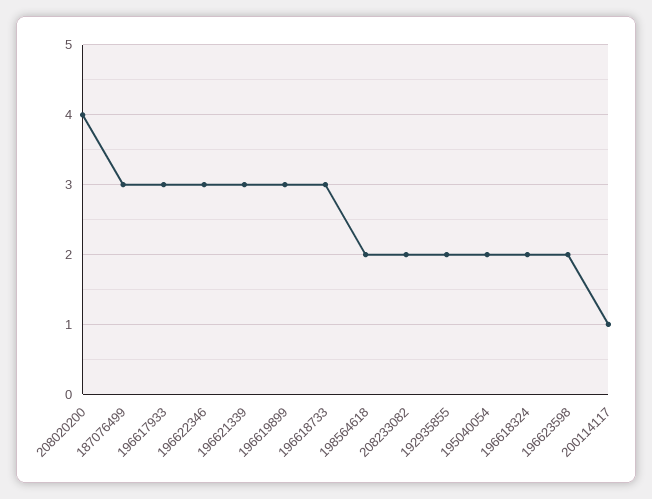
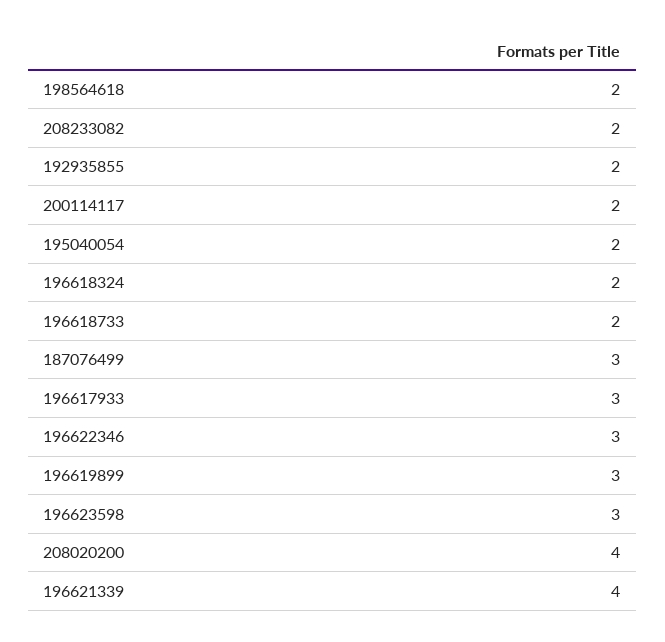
  {
    "208020200": 4,
    "187076499": 3,
    "196617933": 3,
    "196622346": 3,
-   "196621339": 3,
+   "196621339": 4,
    "196619899": 3,
-   "196618733": 3,
+   "196618733": 2,
    "198564618": 2,
    "208233082": 2,
    "192935855": 2,
    "195040054": 2,
    "196618324": 2,
-   "196623598": 2,
+   "196623598": 3,
-   "200114117": 1
+   "200114117": 2
  }

